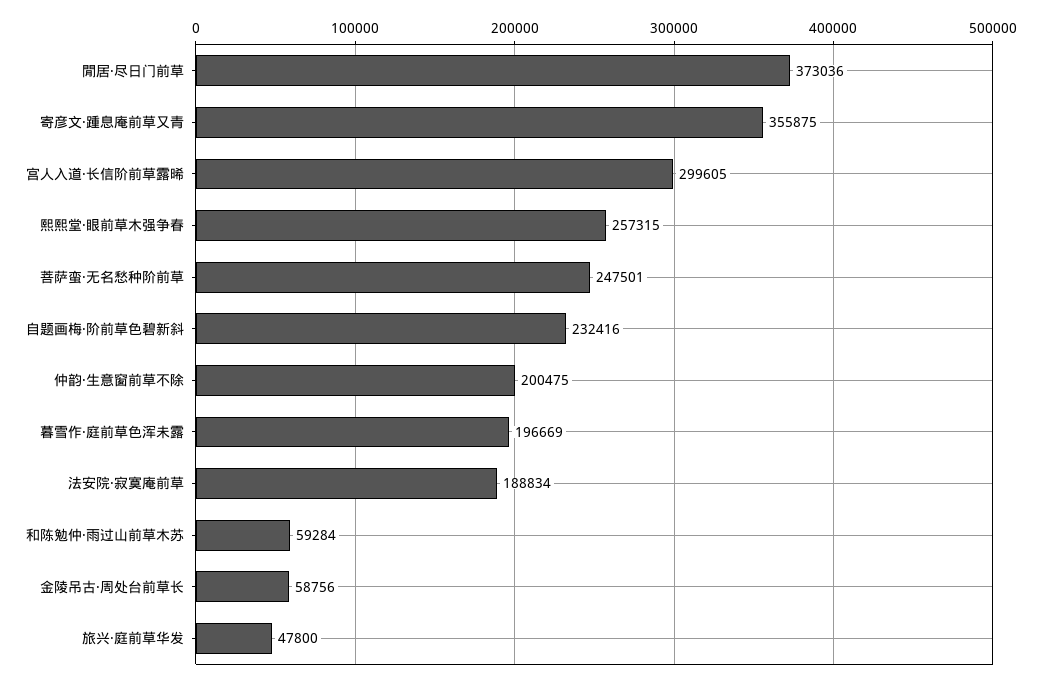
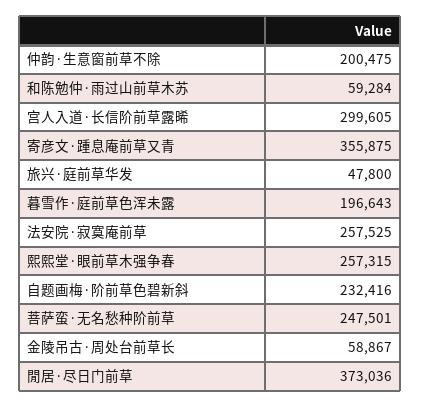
  {
    "閒居·尽日门前草": 373036,
    "寄彦文·踵息庵前草又青": 355875,
    "宫人入道·长信阶前草露晞": 299605,
    "熙熙堂·眼前草木强争春": 257315,
    "菩萨蛮·无名愁种阶前草": 247501,
    "自题画梅·阶前草色碧新斜": 232416,
    "仲韵·生意窗前草不除": 200475,
-   "暮雪作·庭前草色浑未露": 196669,
+   "暮雪作·庭前草色浑未露": 196643,
-   "法安院·寂寞庵前草": 188834,
+   "法安院·寂寞庵前草": 257525,
    "和陈勉仲·雨过山前草木苏": 59284,
-   "金陵吊古·周处台前草长": 58756,
+   "金陵吊古·周处台前草长": 58867,
    "旅兴·庭前草华发": 47800
  }

